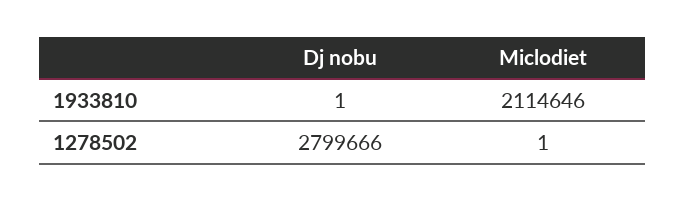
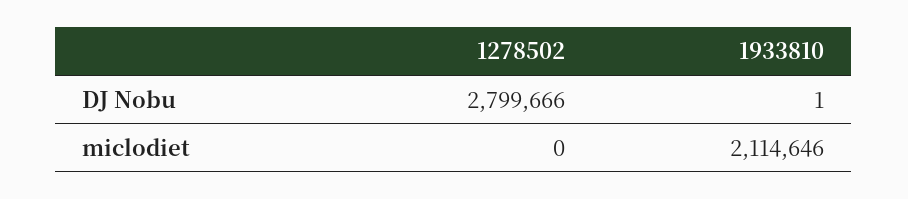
  {
    "Dj nobu": {
      "1933810": 1,
      "1278502": 2799666
    },
    "Miclodiet": {
      "1933810": 2114646,
-     "1278502": 1
+     "1278502": 0
    }
  }

